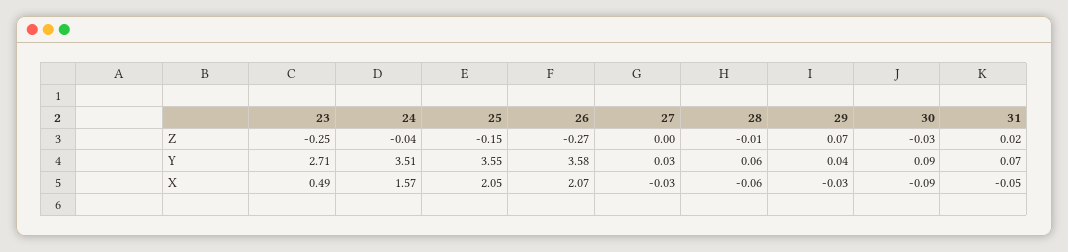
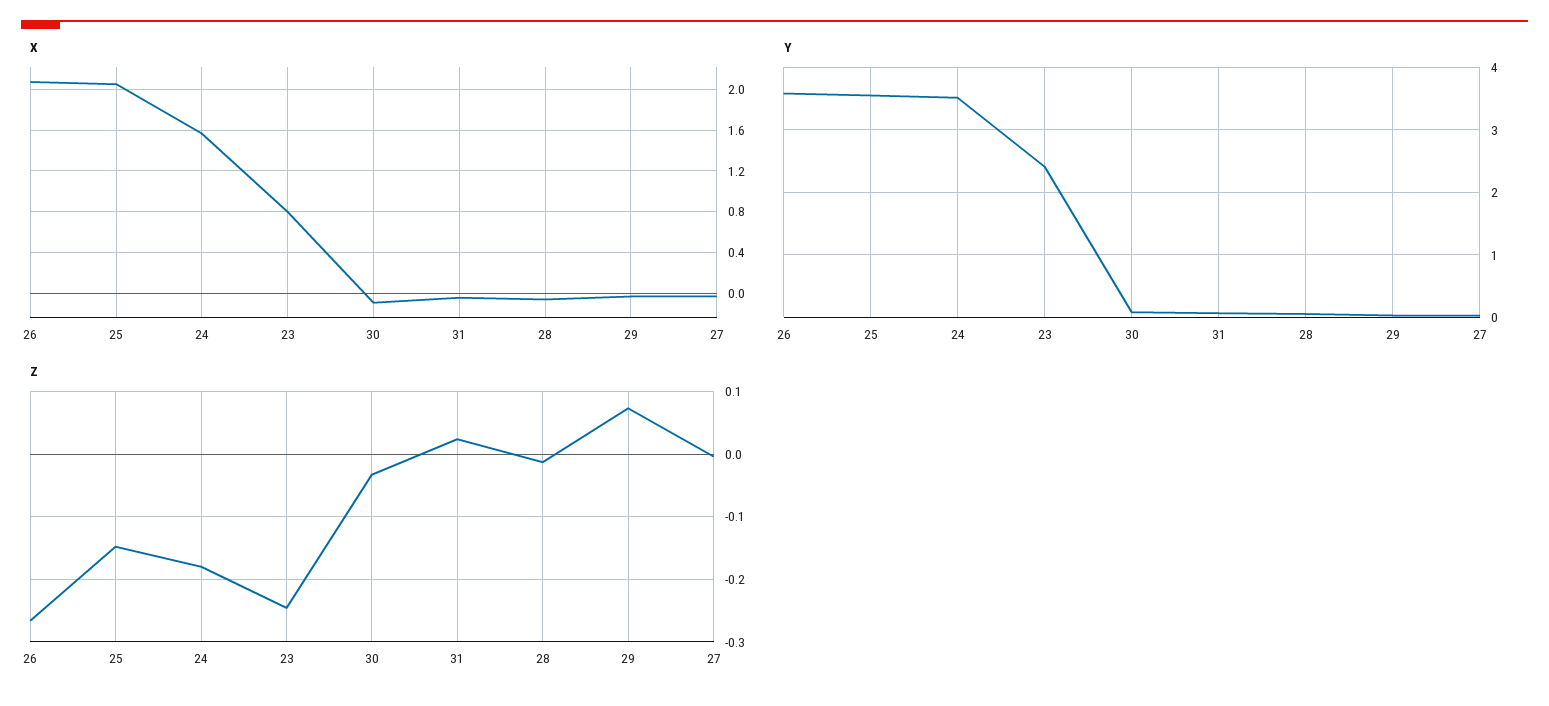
  {
    "Z": {
      "23": -0.25,
-     "24": -0.04,
+     "24": -0.18,
      "25": -0.15,
      "26": -0.27,
      "27": 0,
      "28": -0.01,
      "29": 0.07,
      "30": -0.03,
      "31": 0.02
    },
    "Y": {
-     "23": 2.71,
+     "23": 2.4,
      "24": 3.51,
      "25": 3.55,
      "26": 3.58,
      "27": 0.03,
      "28": 0.06,
      "29": 0.04,
      "30": 0.09,
      "31": 0.07
    },
    "X": {
-     "23": 0.49,
+     "23": 0.8,
      "24": 1.57,
      "25": 2.05,
      "26": 2.07,
      "27": -0.03,
      "28": -0.06,
      "29": -0.03,
      "30": -0.09,
      "31": -0.05
    }
  }

